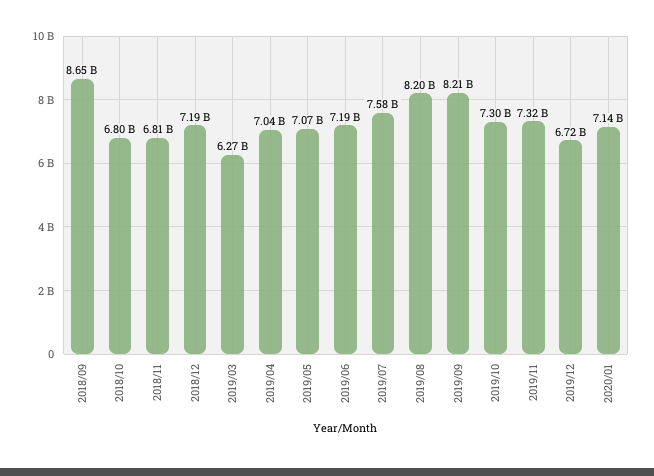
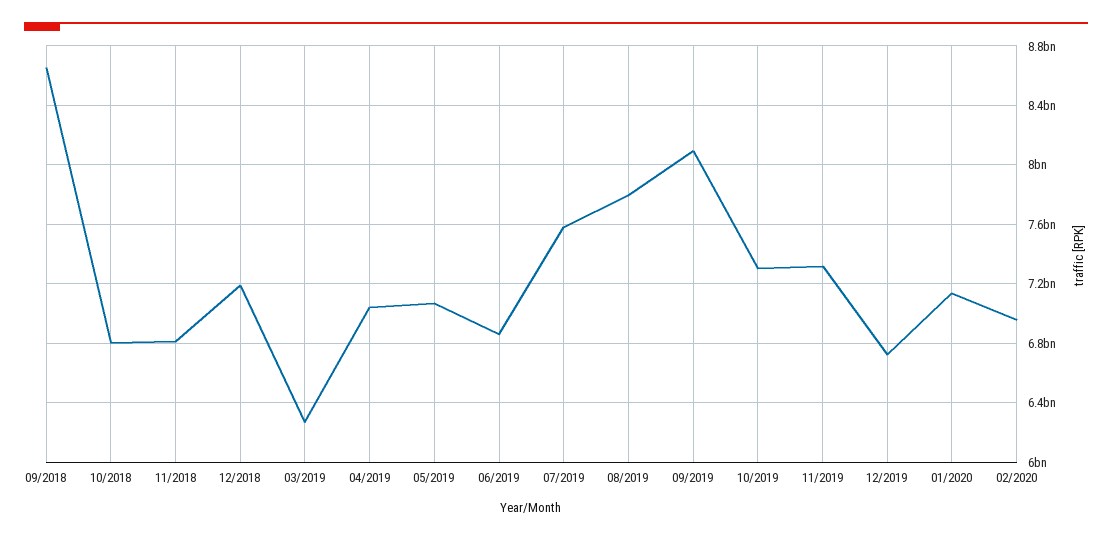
  {
    "2018/09": 8650000000,
    "2018/10": 6800000000,
    "2018/11": 6810000000,
    "2018/12": 7190000000,
    "2019/03": 6270000000,
    "2019/04": 7040000000,
    "2019/05": 7070000000,
-   "2019/06": 7190000000,
+   "2019/06": 6850000000,
    "2019/07": 7580000000,
-   "2019/08": 8200000000,
+   "2019/08": 7800000000,
-   "2019/09": 8210000000,
+   "2019/09": 8100000000,
    "2019/10": 7300000000,
    "2019/11": 7320000000,
    "2019/12": 6720000000,
-   "2020/01": 7140000000
+   "2020/01": 7140000000,
+   "02/2020": 6950000000
  }

